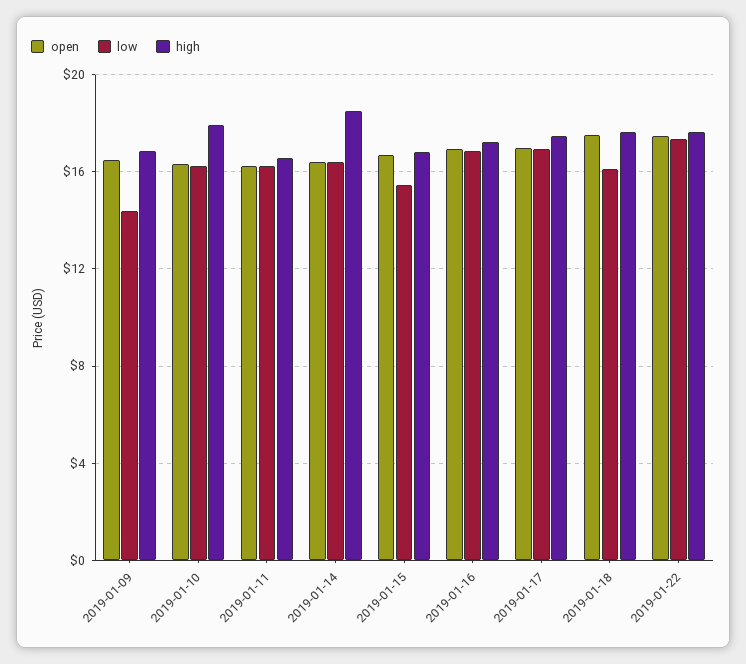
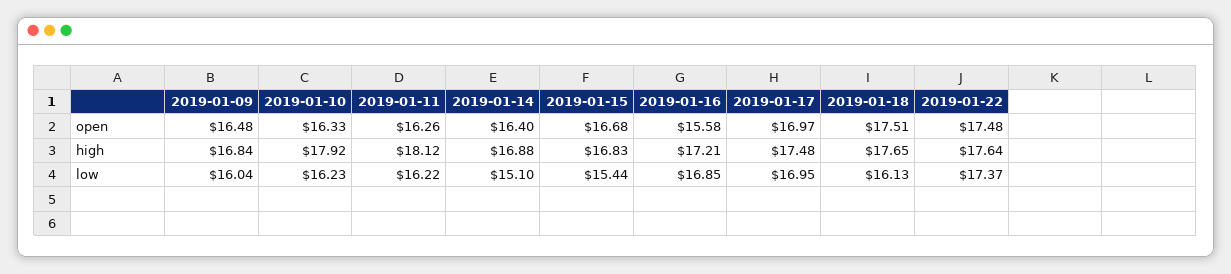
  {
    "open": {
      "2019-01-09": 16.48,
      "2019-01-10": 16.33,
      "2019-01-11": 16.26,
      "2019-01-14": 16.4,
      "2019-01-15": 16.68,
-     "2019-01-16": 17,
+     "2019-01-16": 15.58,
      "2019-01-17": 16.97,
      "2019-01-18": 17.51,
      "2019-01-22": 17.48
    },
    "low": {
-     "2019-01-09": 14.5,
+     "2019-01-09": 16.04,
      "2019-01-10": 16.23,
      "2019-01-11": 16.22,
-     "2019-01-14": 16.5,
+     "2019-01-14": 15.1,
      "2019-01-15": 15.44,
      "2019-01-16": 16.85,
      "2019-01-17": 16.95,
      "2019-01-18": 16.13,
      "2019-01-22": 17.37
    },
    "high": {
      "2019-01-09": 16.84,
      "2019-01-10": 17.92,
-     "2019-01-11": 16.5,
+     "2019-01-11": 18.12,
-     "2019-01-14": 18.5,
+     "2019-01-14": 16.88,
      "2019-01-15": 16.83,
      "2019-01-16": 17.21,
      "2019-01-17": 17.48,
      "2019-01-18": 17.65,
      "2019-01-22": 17.64
    }
  }

